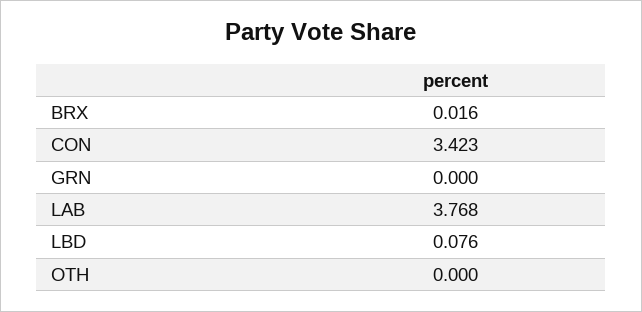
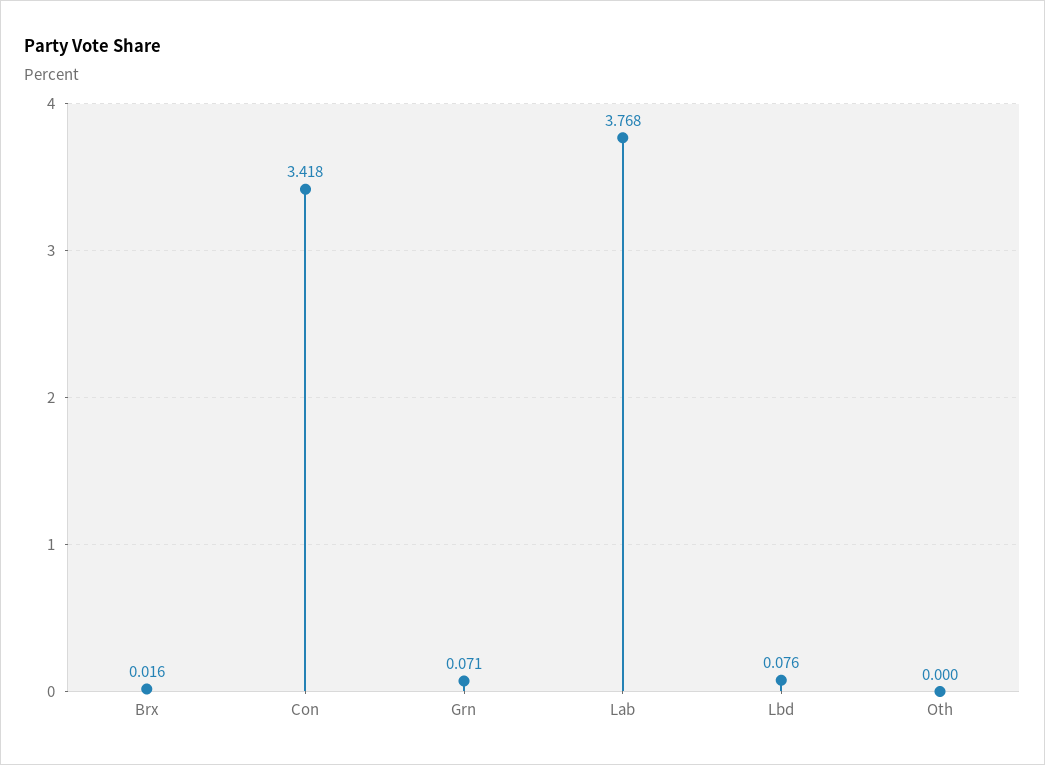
  {
    "BRX": 0.016,
-   "CON": 3.423,
+   "CON": 3.418,
-   "GRN": 0,
+   "GRN": 0.071,
    "LAB": 3.768,
    "LBD": 0.076,
    "OTH": 0
  }

